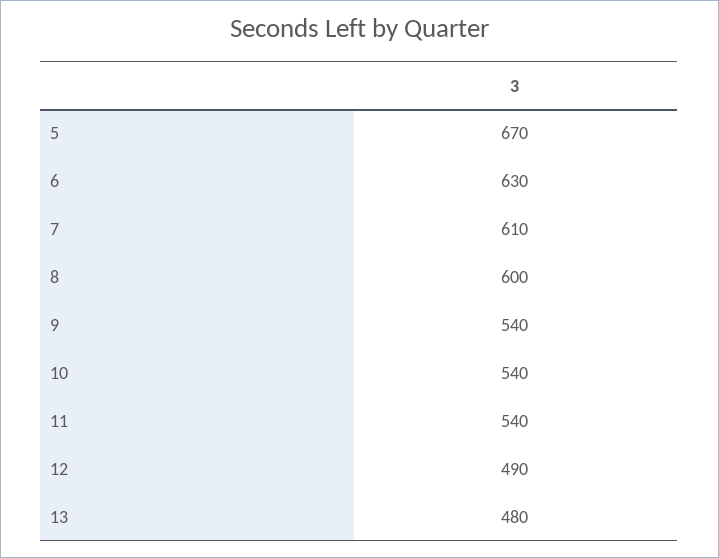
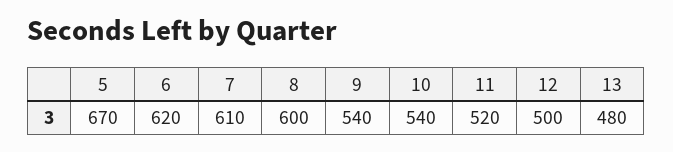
  {
    "5": 670,
-   "6": 630,
+   "6": 620,
    "7": 610,
    "8": 600,
    "9": 540,
    "10": 540,
-   "11": 540,
+   "11": 520,
-   "12": 490,
+   "12": 500,
    "13": 480
  }

